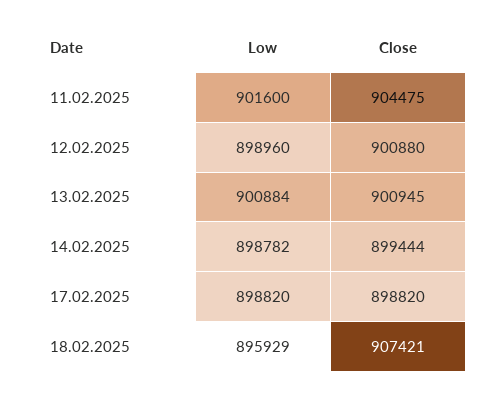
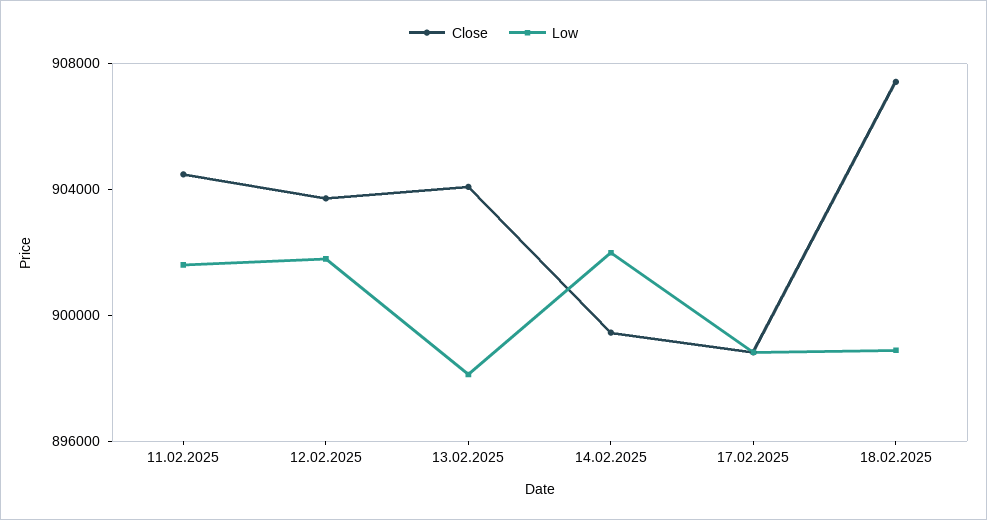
  {
    "Low": {
      "11.02.2025": 901600,
-     "12.02.2025": 898960,
+     "12.02.2025": 902000,
-     "13.02.2025": 900884,
+     "13.02.2025": 898000,
-     "14.02.2025": 898782,
+     "14.02.2025": 902000,
      "17.02.2025": 898820,
-     "18.02.2025": 895929
+     "18.02.2025": 899000
    },
    "Close": {
      "11.02.2025": 904475,
-     "12.02.2025": 900880,
+     "12.02.2025": 904000,
-     "13.02.2025": 900945,
+     "13.02.2025": 904000,
      "14.02.2025": 899444,
      "17.02.2025": 898820,
      "18.02.2025": 907421
    }
  }

